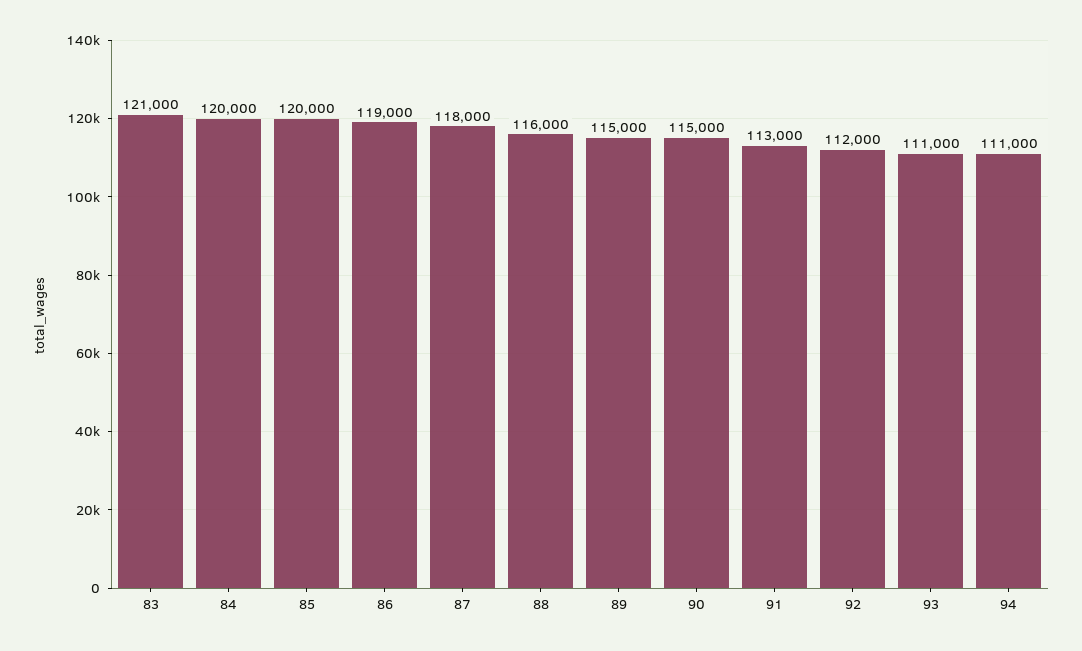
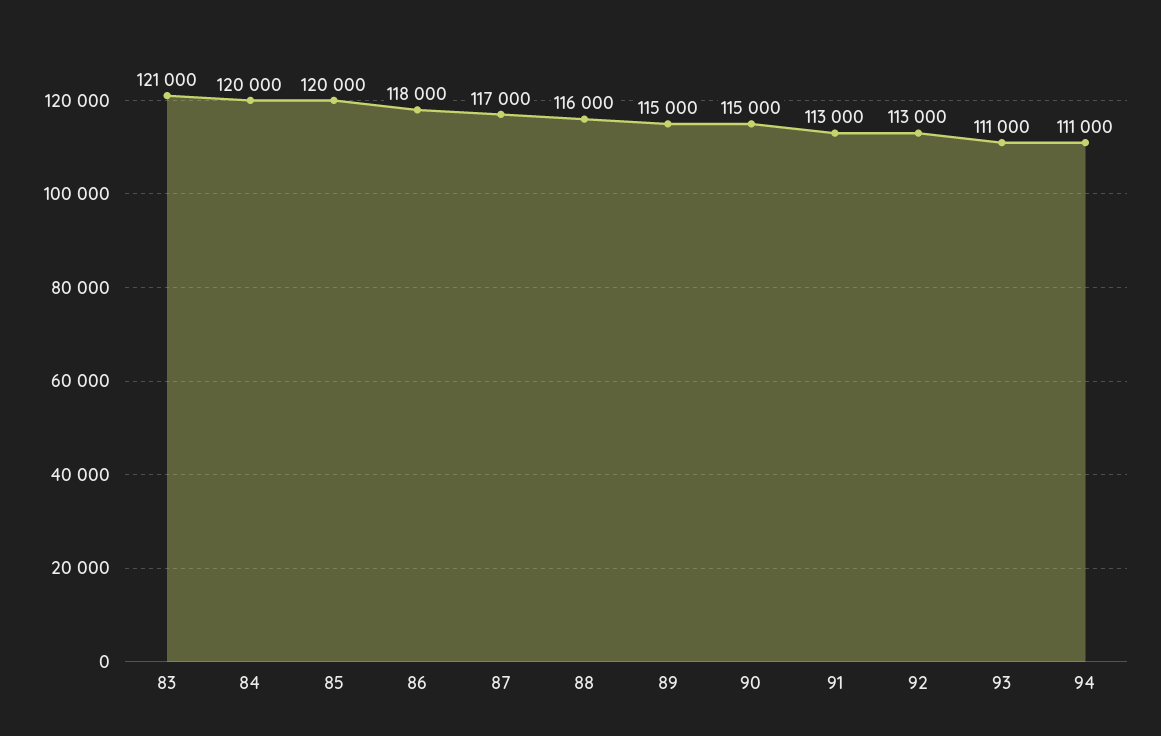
  {
    "83": 121000,
    "84": 120000,
    "85": 120000,
-   "86": 119000,
+   "86": 118000,
-   "87": 118000,
+   "87": 117000,
    "88": 116000,
    "89": 115000,
    "90": 115000,
    "91": 113000,
-   "92": 112000,
+   "92": 113000,
    "93": 111000,
    "94": 111000
  }

